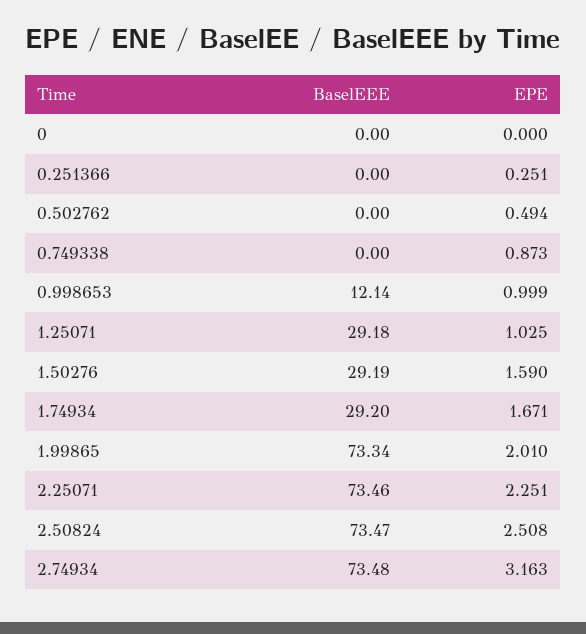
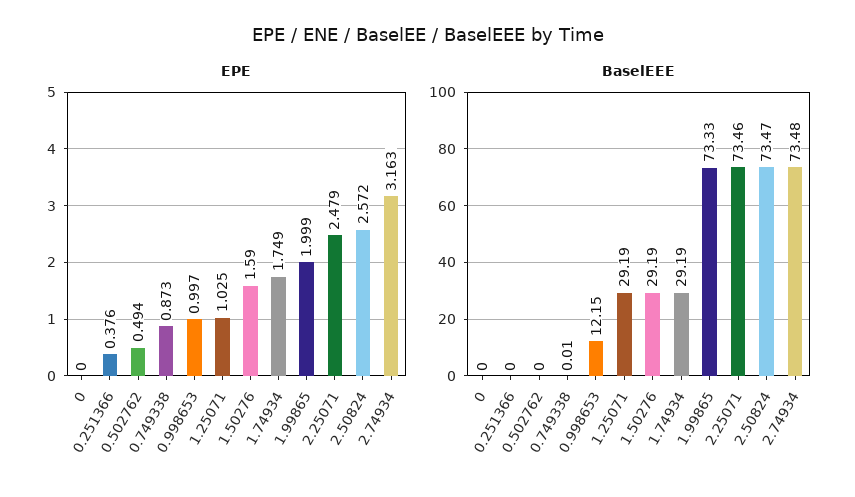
  {
    "BaselEEE": {
      "0": 0,
      "0.251366": 0,
      "0.502762": 0,
-     "0.749338": 0,
+     "0.749338": 0.01,
-     "0.998653": 12.14,
+     "0.998653": 12.15,
-     "1.25071": 29.18,
+     "1.25071": 29.19,
      "1.50276": 29.19,
-     "1.74934": 29.2,
+     "1.74934": 29.19,
-     "1.99865": 73.34,
+     "1.99865": 73.33,
      "2.25071": 73.46,
      "2.50824": 73.47,
      "2.74934": 73.48
    },
    "EPE": {
      "0": 0,
-     "0.251366": 0.251,
+     "0.251366": 0.376,
      "0.502762": 0.494,
      "0.749338": 0.873,
-     "0.998653": 0.999,
+     "0.998653": 0.997,
      "1.25071": 1.025,
      "1.50276": 1.59,
-     "1.74934": 1.671,
+     "1.74934": 1.749,
-     "1.99865": 2.01,
+     "1.99865": 1.999,
-     "2.25071": 2.251,
+     "2.25071": 2.479,
-     "2.50824": 2.508,
+     "2.50824": 2.572,
      "2.74934": 3.163
    }
  }

